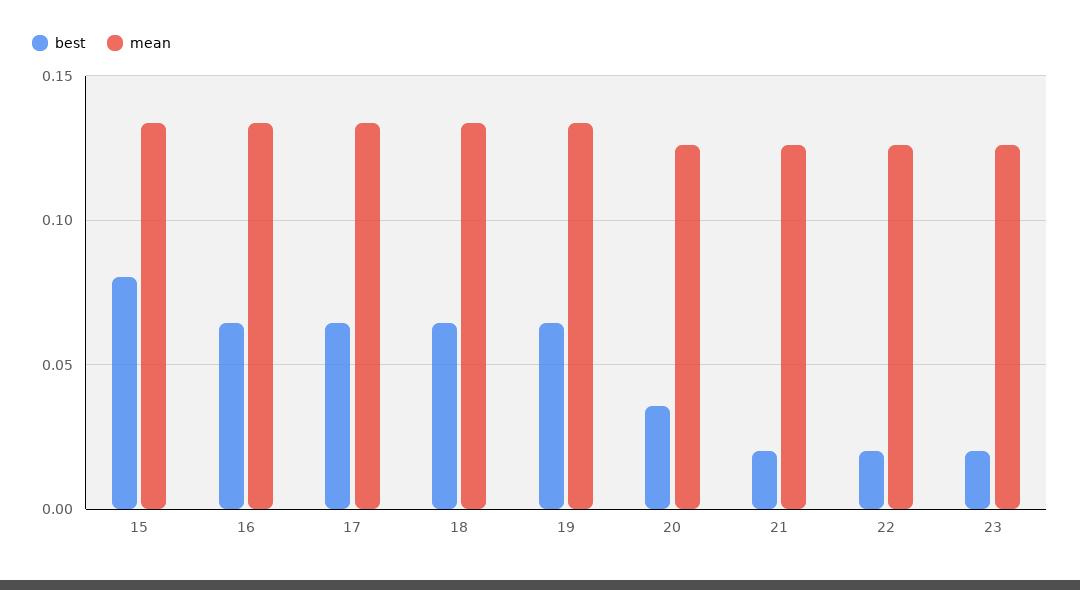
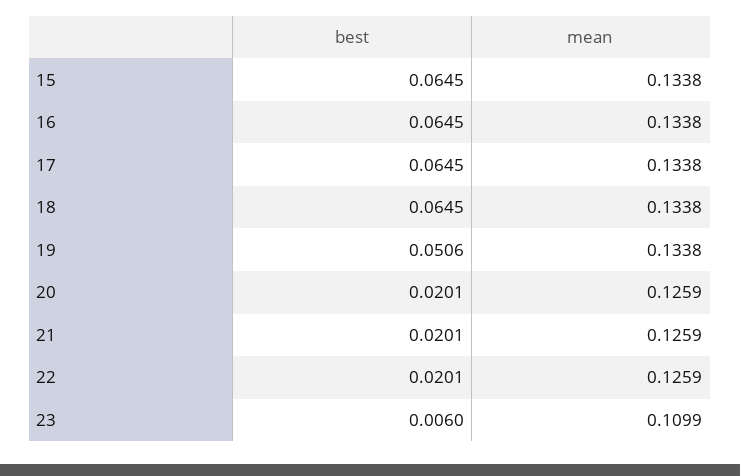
  {
    "best": {
-     "15": 0.08,
+     "15": 0.0645,
      "16": 0.0645,
      "17": 0.0645,
      "18": 0.0645,
-     "19": 0.065,
+     "19": 0.0506,
-     "20": 0.035,
+     "20": 0.0201,
      "21": 0.0201,
      "22": 0.0201,
-     "23": 0.02
+     "23": 0.006
    },
    "mean": {
      "15": 0.1338,
      "16": 0.1338,
      "17": 0.1338,
      "18": 0.1338,
      "19": 0.1338,
      "20": 0.1259,
      "21": 0.1259,
      "22": 0.1259,
-     "23": 0.125
+     "23": 0.1099
    }
  }

